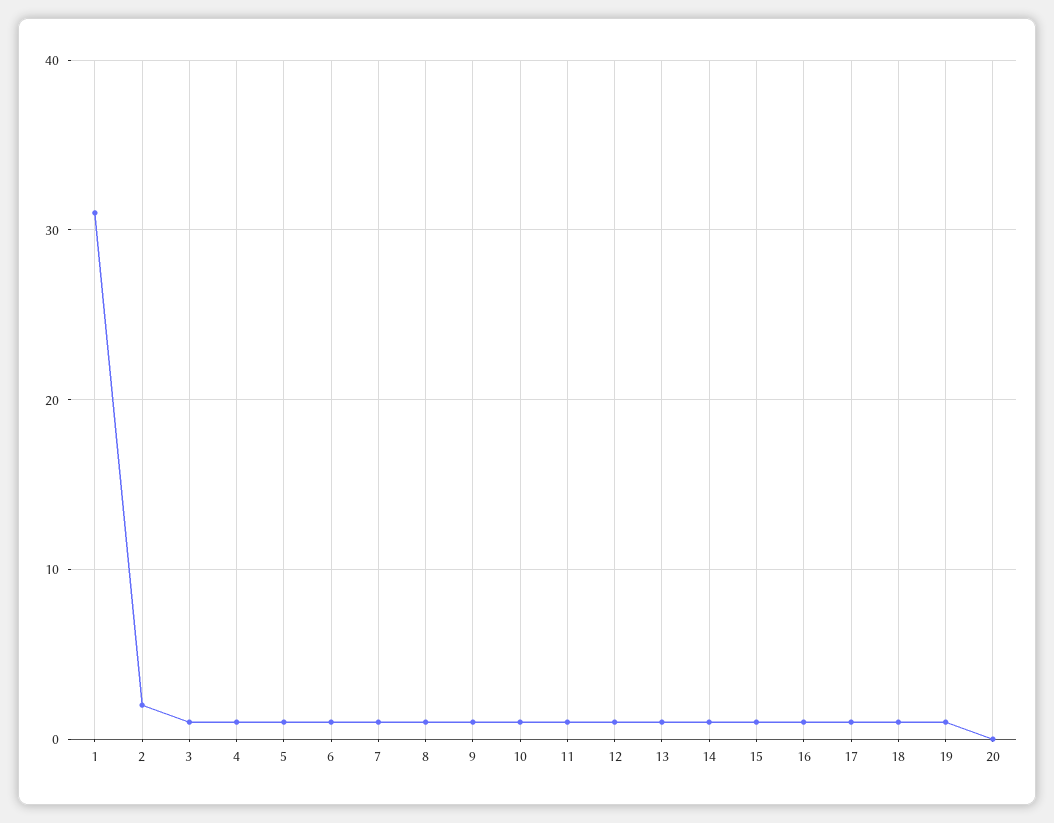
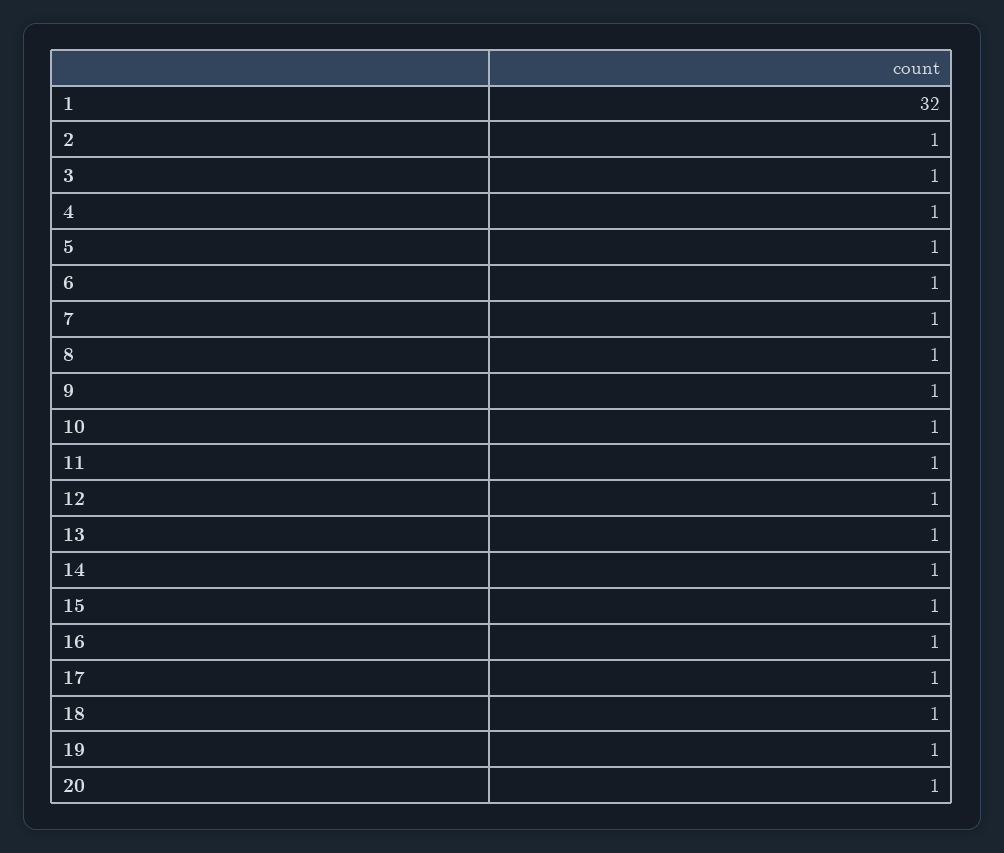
  {
-   "1": 31,
+   "1": 32,
-   "2": 2,
+   "2": 1,
    "3": 1,
    "4": 1,
    "5": 1,
    "6": 1,
    "7": 1,
    "8": 1,
    "9": 1,
    "10": 1,
    "11": 1,
    "12": 1,
    "13": 1,
    "14": 1,
    "15": 1,
    "16": 1,
    "17": 1,
    "18": 1,
    "19": 1,
-   "20": 0
+   "20": 1
  }

